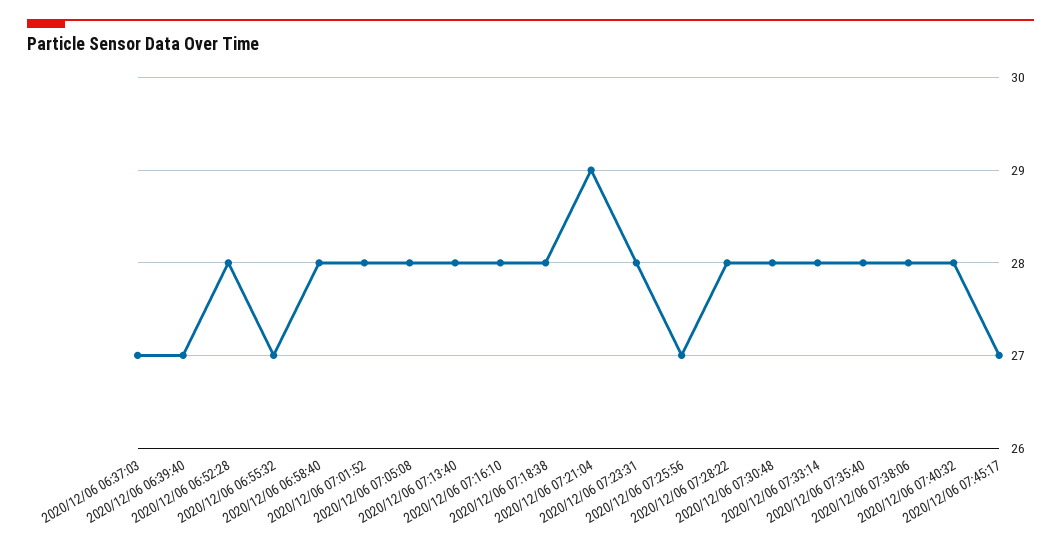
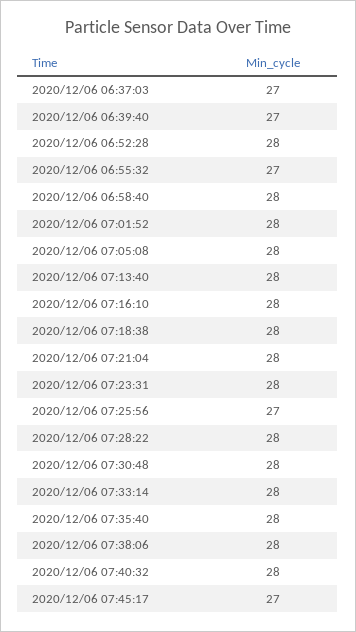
  {
    "2020/12/06 06:37:03": 27,
    "2020/12/06 06:39:40": 27,
    "2020/12/06 06:52:28": 28,
    "2020/12/06 06:55:32": 27,
    "2020/12/06 06:58:40": 28,
    "2020/12/06 07:01:52": 28,
    "2020/12/06 07:05:08": 28,
    "2020/12/06 07:13:40": 28,
    "2020/12/06 07:16:10": 28,
    "2020/12/06 07:18:38": 28,
-   "2020/12/06 07:21:04": 29,
+   "2020/12/06 07:21:04": 28,
    "2020/12/06 07:23:31": 28,
    "2020/12/06 07:25:56": 27,
    "2020/12/06 07:28:22": 28,
    "2020/12/06 07:30:48": 28,
    "2020/12/06 07:33:14": 28,
    "2020/12/06 07:35:40": 28,
    "2020/12/06 07:38:06": 28,
    "2020/12/06 07:40:32": 28,
    "2020/12/06 07:45:17": 27
  }

